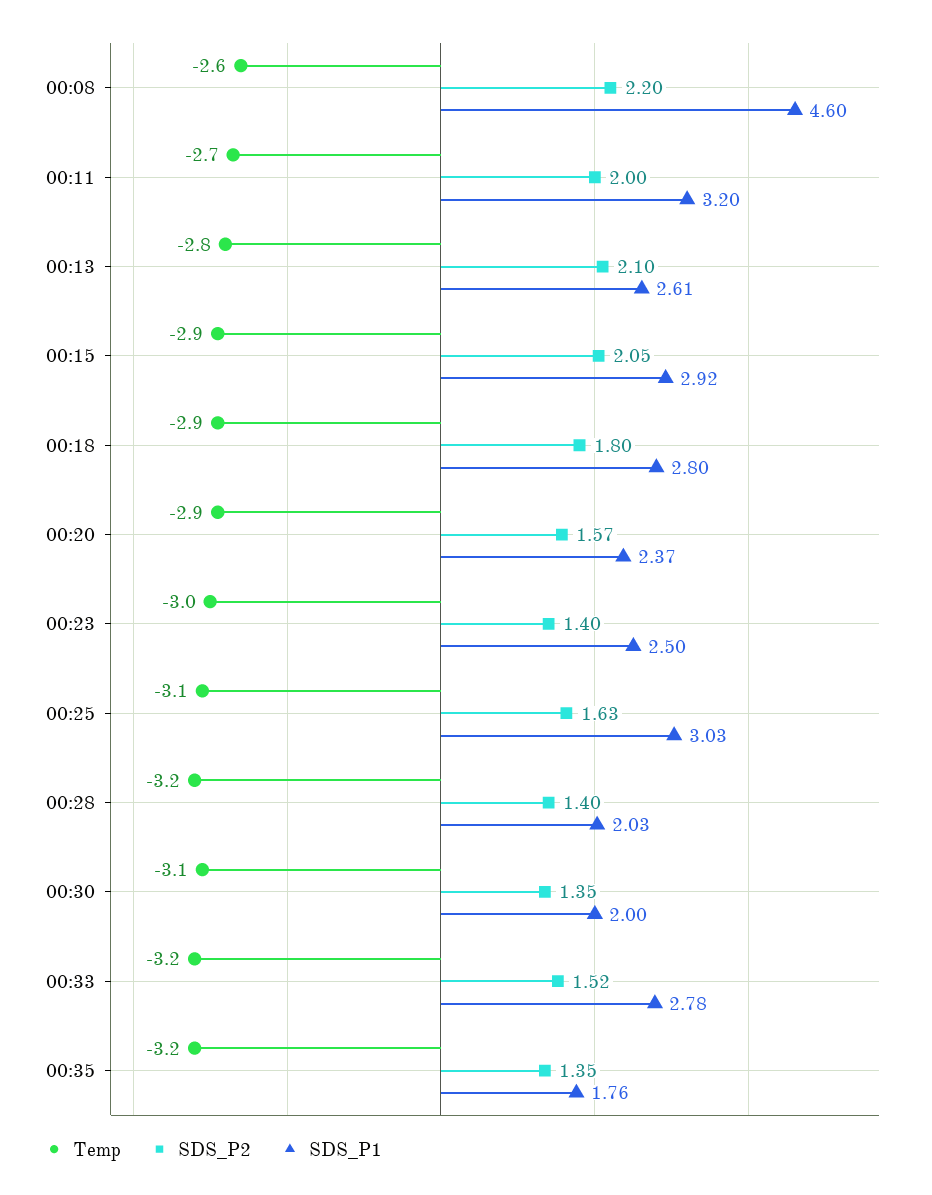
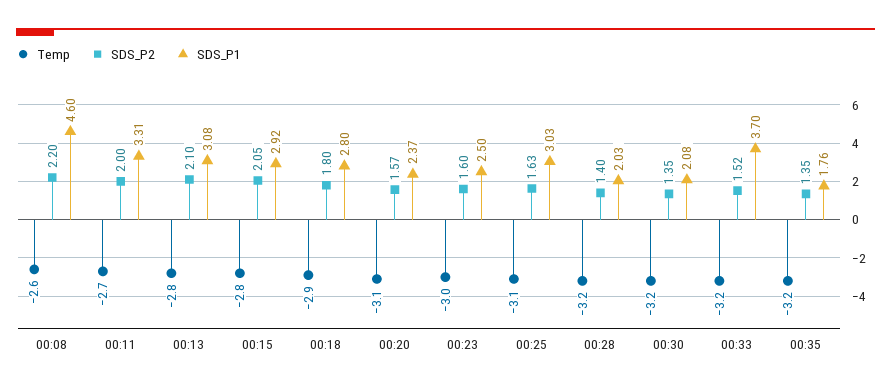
  {
    "Temp": {
      "00:08": -2.6,
      "00:11": -2.7,
      "00:13": -2.8,
-     "00:15": -2.9,
+     "00:15": -2.8,
      "00:18": -2.9,
-     "00:20": -2.9,
+     "00:20": -3.1,
      "00:23": -3,
      "00:25": -3.1,
      "00:28": -3.2,
-     "00:30": -3.1,
+     "00:30": -3.2,
      "00:33": -3.2,
      "00:35": -3.2
    },
    "SDS_P2": {
      "00:08": 2.2,
      "00:11": 2,
      "00:13": 2.1,
      "00:15": 2.05,
      "00:18": 1.8,
      "00:20": 1.57,
-     "00:23": 1.4,
+     "00:23": 1.6,
      "00:25": 1.63,
      "00:28": 1.4,
      "00:30": 1.35,
      "00:33": 1.52,
      "00:35": 1.35
    },
    "SDS_P1": {
      "00:08": 4.6,
-     "00:11": 3.2,
+     "00:11": 3.31,
-     "00:13": 2.61,
+     "00:13": 3.08,
      "00:15": 2.92,
      "00:18": 2.8,
      "00:20": 2.37,
      "00:23": 2.5,
      "00:25": 3.03,
      "00:28": 2.03,
-     "00:30": 2,
+     "00:30": 2.08,
-     "00:33": 2.78,
+     "00:33": 3.7,
      "00:35": 1.76
    }
  }

